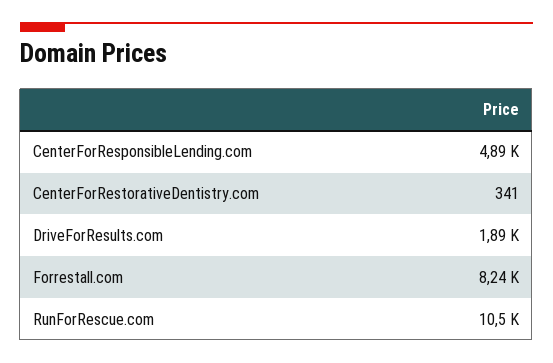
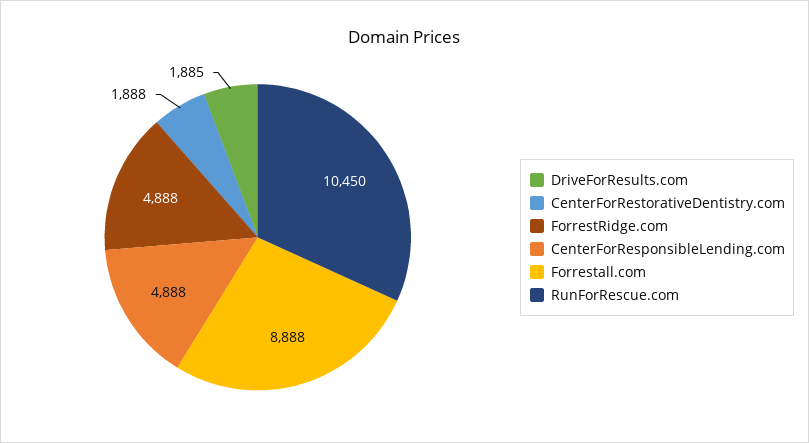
  {
    "CenterForResponsibleLending.com": 4888,
-   "CenterForRestorativeDentistry.com": 341,
+   "CenterForRestorativeDentistry.com": 1888,
    "DriveForResults.com": 1885,
-   "Forrestall.com": 8240,
+   "Forrestall.com": 8888,
-   "RunForRescue.com": 10450
+   "RunForRescue.com": 10450,
+   "ForrestRidge.com": 4888
  }

